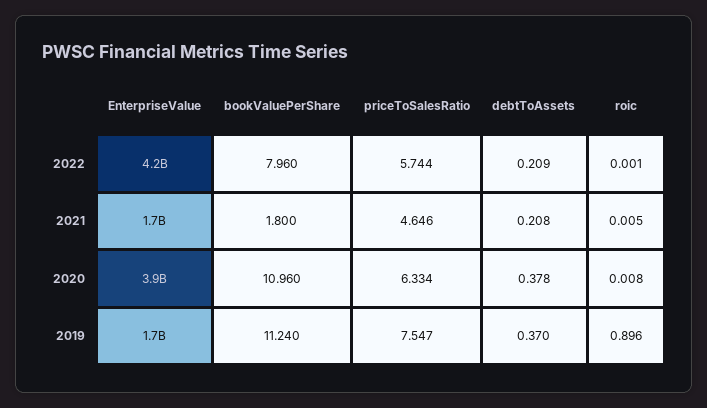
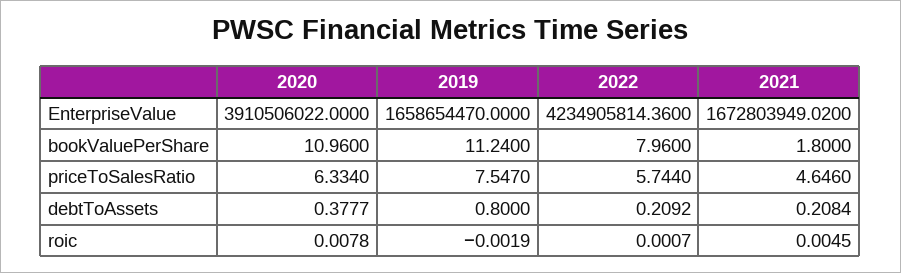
  {
    "EnterpriseValue": {
      "2022": 4234905814.36,
      "2021": 1672803949.02,
      "2020": 3910506022,
      "2019": 1658654470
    },
    "bookValuePerShare": {
      "2022": 7.96,
      "2021": 1.8,
      "2020": 10.96,
      "2019": 11.24
    },
    "priceToSalesRatio": {
      "2022": 5.744,
      "2021": 4.646,
      "2020": 6.334,
      "2019": 7.547
    },
    "debtToAssets": {
      "2022": 0.2092,
      "2021": 0.2084,
      "2020": 0.3777,
-     "2019": 0.37
+     "2019": 0.8
    },
    "roic": {
      "2022": 0.0007,
      "2021": 0.0045,
      "2020": 0.0078,
-     "2019": 0.896
+     "2019": -0.0019
    }
  }

